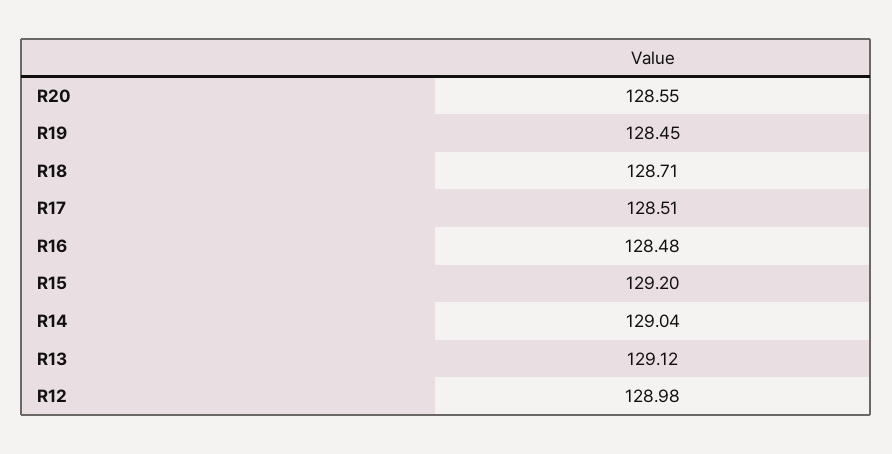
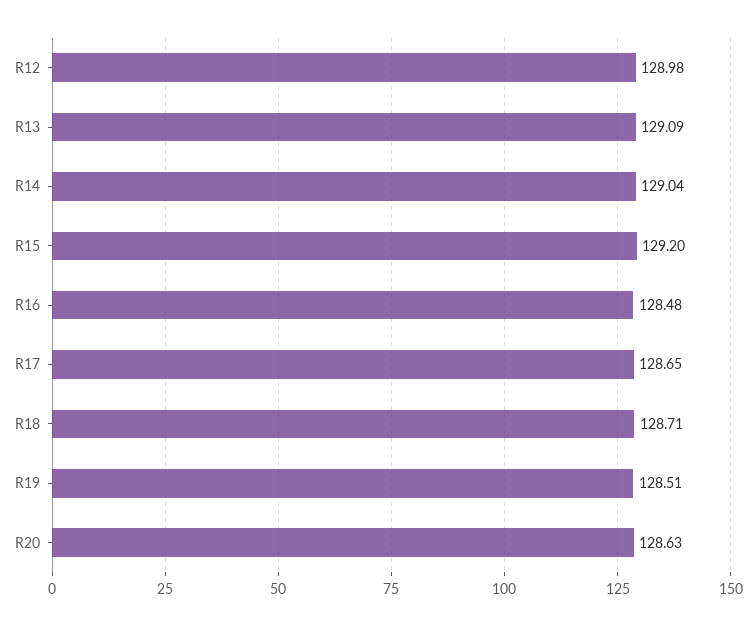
  {
-   "R20": 128.55,
+   "R20": 128.63,
-   "R19": 128.45,
+   "R19": 128.51,
    "R18": 128.71,
-   "R17": 128.51,
+   "R17": 128.65,
    "R16": 128.48,
    "R15": 129.2,
    "R14": 129.04,
-   "R13": 129.12,
+   "R13": 129.09,
    "R12": 128.98
  }

